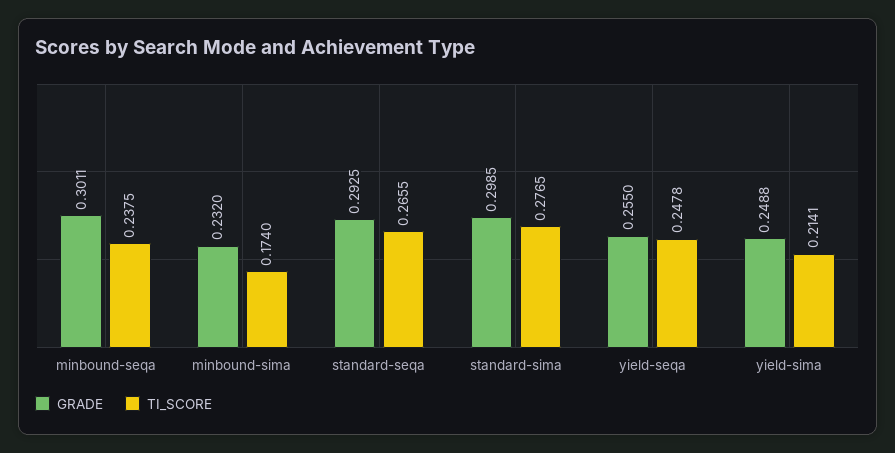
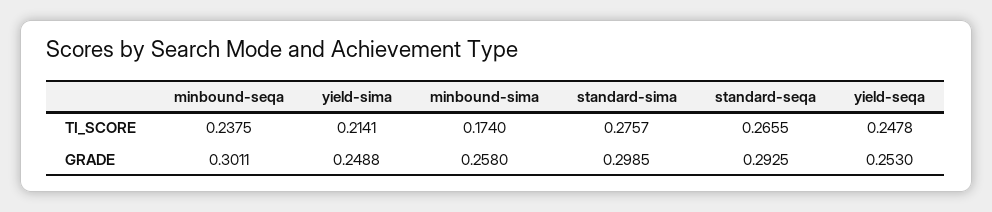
  {
    "GRADE": {
      "minbound-seqa": 0.3011,
-     "minbound-sima": 0.232,
+     "minbound-sima": 0.258,
      "standard-seqa": 0.2925,
      "standard-sima": 0.2985,
-     "yield-seqa": 0.255,
+     "yield-seqa": 0.253,
      "yield-sima": 0.2488
    },
    "TI_SCORE": {
      "minbound-seqa": 0.2375,
      "minbound-sima": 0.174,
      "standard-seqa": 0.2655,
-     "standard-sima": 0.2765,
+     "standard-sima": 0.2757,
      "yield-seqa": 0.2478,
      "yield-sima": 0.2141
    }
  }

